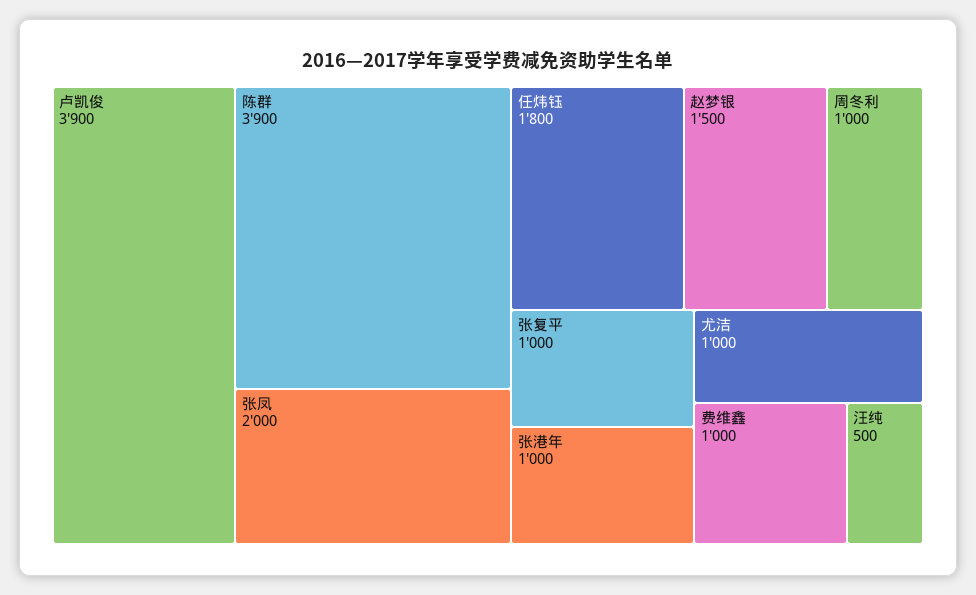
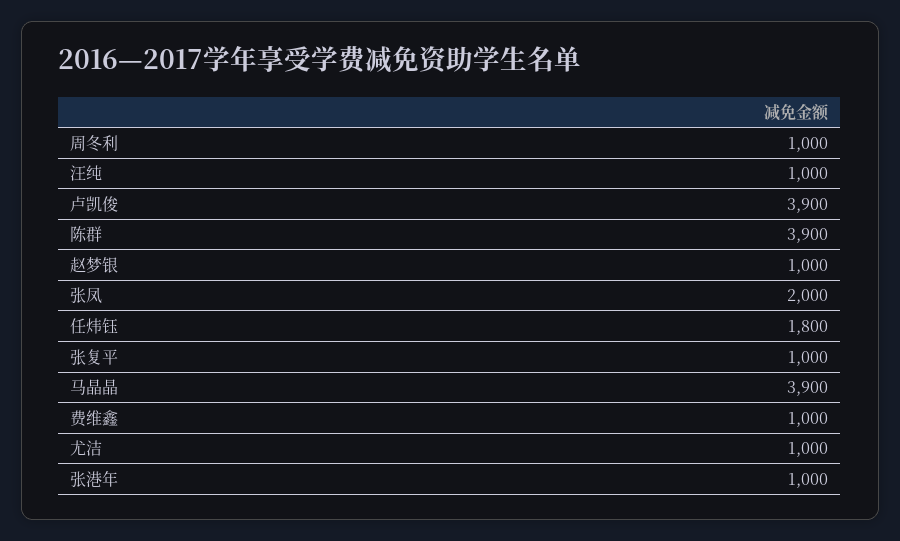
  {
    "卢凯俊": 3900,
    "陈群": 3900,
    "张凤": 2000,
    "任炜钰": 1800,
-   "赵梦银": 1500,
+   "赵梦银": 1000,
    "周冬利": 1000,
    "张复平": 1000,
    "张港年": 1000,
    "尤洁": 1000,
    "费维鑫": 1000,
-   "汪纯": 500
+   "汪纯": 1000,
+   "马晶晶": 3900
  }

